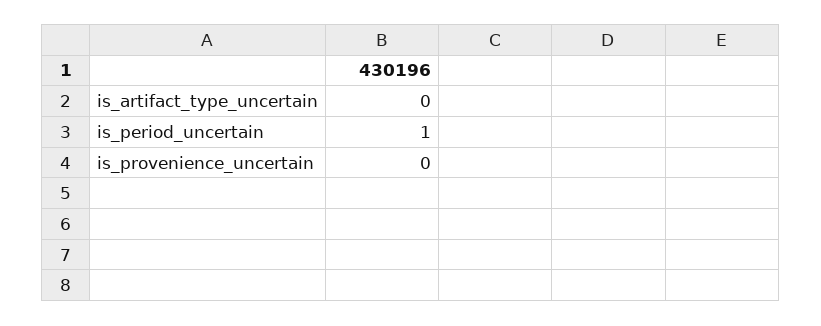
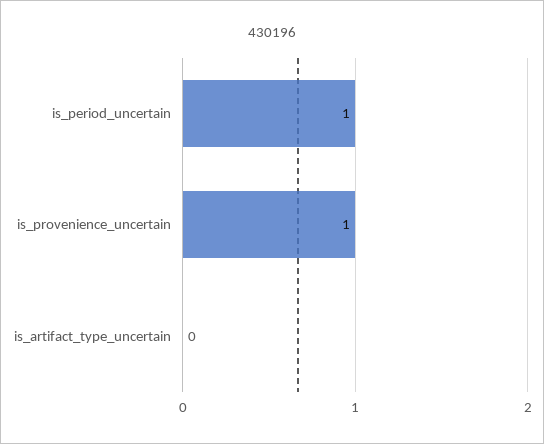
  {
    "is_artifact_type_uncertain": 0,
    "is_period_uncertain": 1,
-   "is_provenience_uncertain": 0
+   "is_provenience_uncertain": 1
  }

